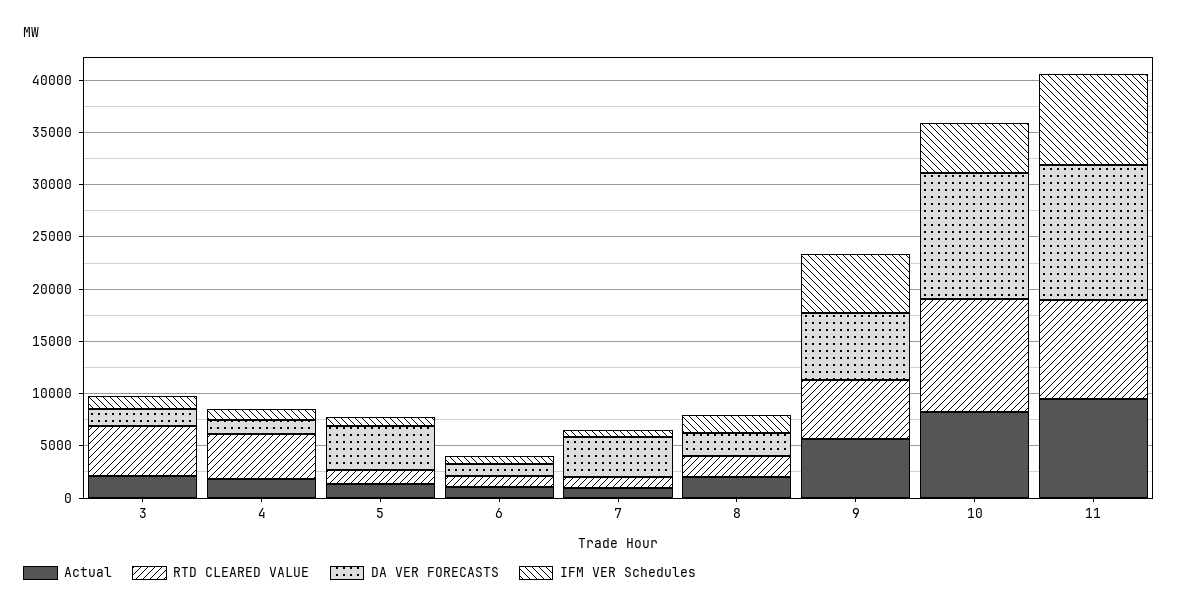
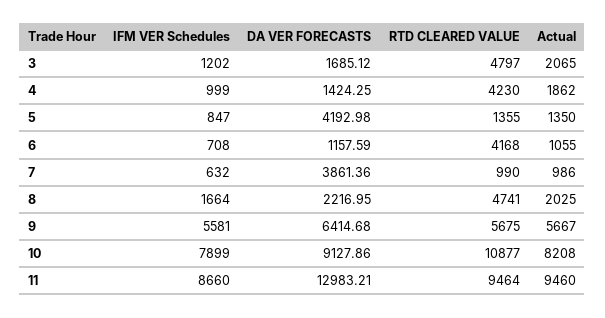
  {
    "Actual": {
      "3": 2065,
      "4": 1862,
      "5": 1350,
      "6": 1055,
      "7": 986,
      "8": 2025,
      "9": 5667,
      "10": 8208,
      "11": 9460
    },
    "RTD CLEARED VALUE": {
      "3": 4797,
      "4": 4230,
      "5": 1355,
-     "6": 1000,
+     "6": 4168,
      "7": 990,
-     "8": 2000,
+     "8": 4741,
      "9": 5675,
      "10": 10877,
      "11": 9464
    },
    "DA VER FORECASTS": {
      "3": 1685.12,
      "4": 1424.25,
      "5": 4192.98,
      "6": 1157.59,
      "7": 3861.36,
      "8": 2216.95,
      "9": 6414.68,
-     "10": 12000,
+     "10": 9127.86,
      "11": 12983.21
    },
    "IFM VER Schedules": {
      "3": 1202,
      "4": 999,
      "5": 847,
      "6": 708,
      "7": 632,
      "8": 1664,
      "9": 5581,
-     "10": 5000,
+     "10": 7899,
      "11": 8660
    }
  }

